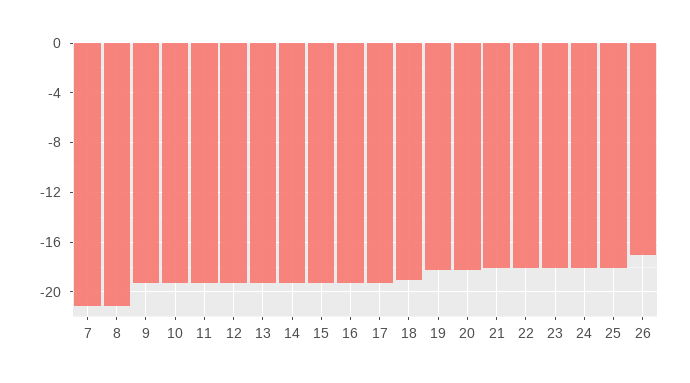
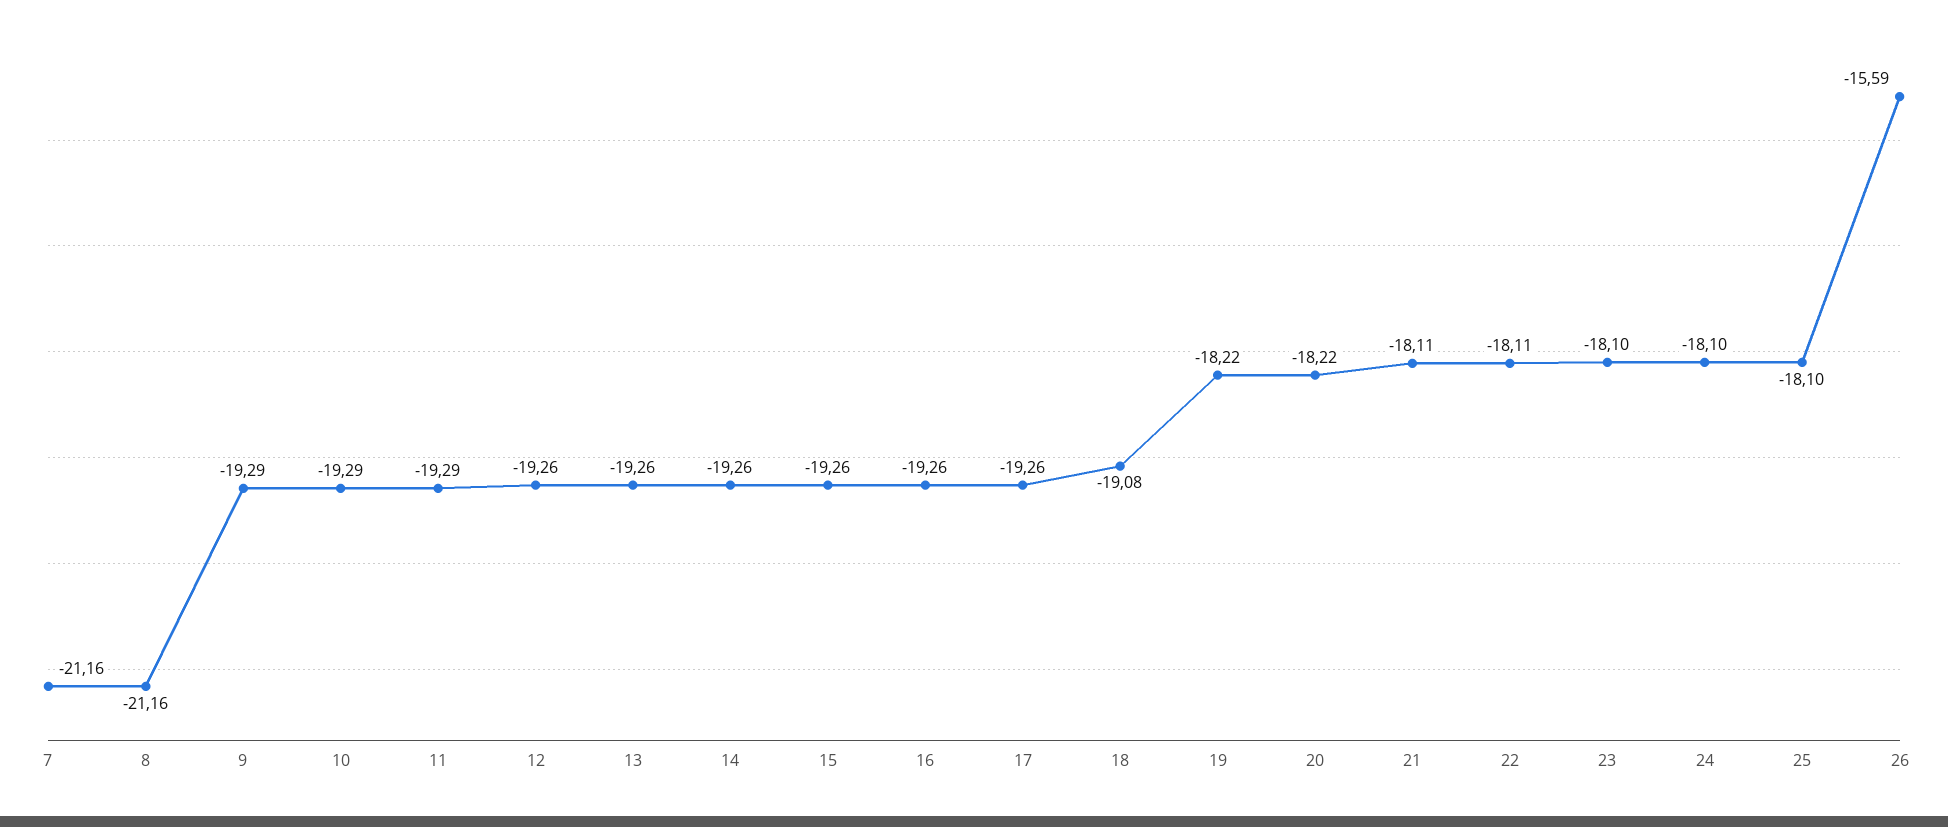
  {
    "7": -21.16,
    "8": -21.16,
    "9": -19.29,
    "10": -19.29,
    "11": -19.29,
    "12": -19.26,
    "13": -19.26,
    "14": -19.26,
    "15": -19.26,
    "16": -19.26,
    "17": -19.26,
    "18": -19.08,
    "19": -18.22,
    "20": -18.22,
    "21": -18.11,
    "22": -18.11,
    "23": -18.1,
    "24": -18.1,
    "25": -18.1,
-   "26": -17
+   "26": -15.59
  }

